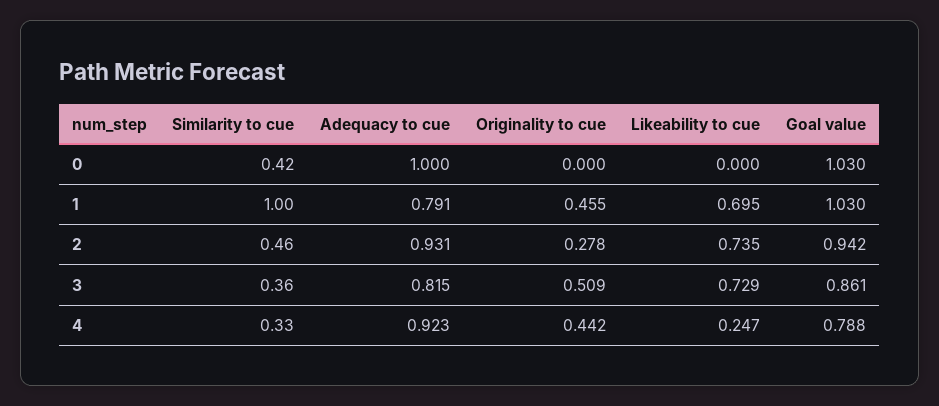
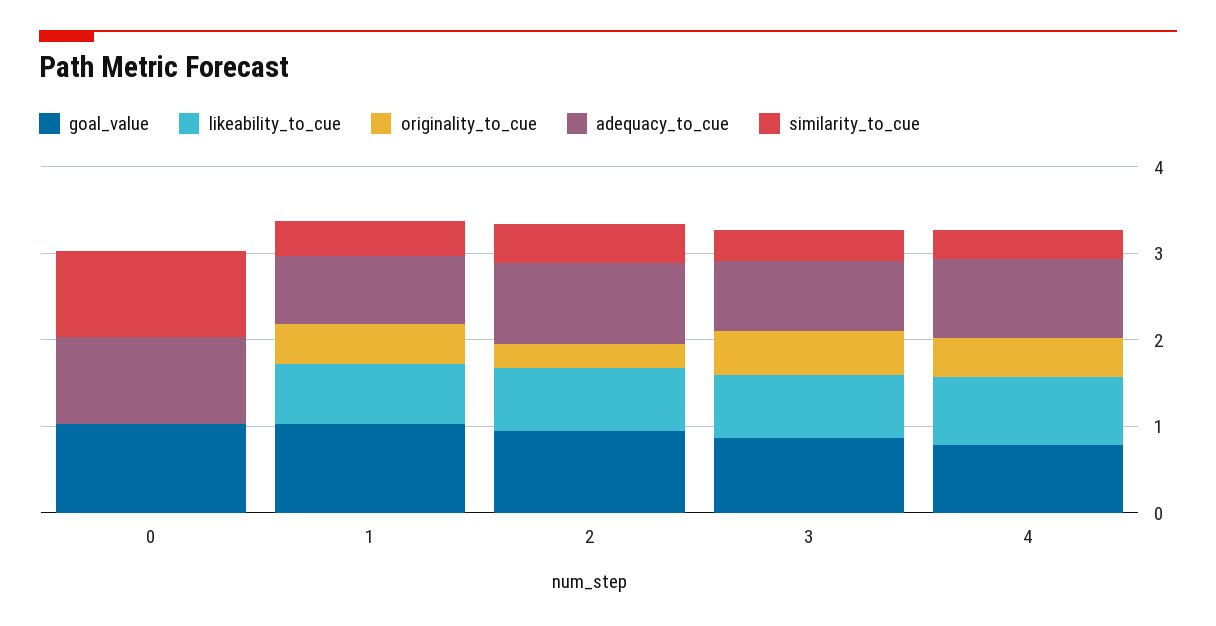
  {
    "Similarity to cue": {
-     "0": 0.42,
+     "0": 1,
-     "1": 1,
+     "1": 0.4,
      "2": 0.46,
      "3": 0.36,
      "4": 0.33
    },
    "Adequacy to cue": {
      "0": 1,
      "1": 0.791,
      "2": 0.931,
      "3": 0.815,
      "4": 0.923
    },
    "Originality to cue": {
      "0": 0,
      "1": 0.455,
      "2": 0.278,
      "3": 0.509,
      "4": 0.442
    },
    "Likeability to cue": {
      "0": 0,
      "1": 0.695,
      "2": 0.735,
      "3": 0.729,
-     "4": 0.247
+     "4": 0.8
    },
    "Goal value": {
      "0": 1.03,
      "1": 1.03,
      "2": 0.942,
      "3": 0.861,
      "4": 0.788
    }
  }

